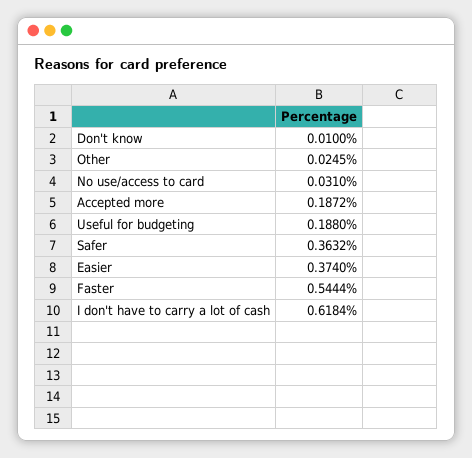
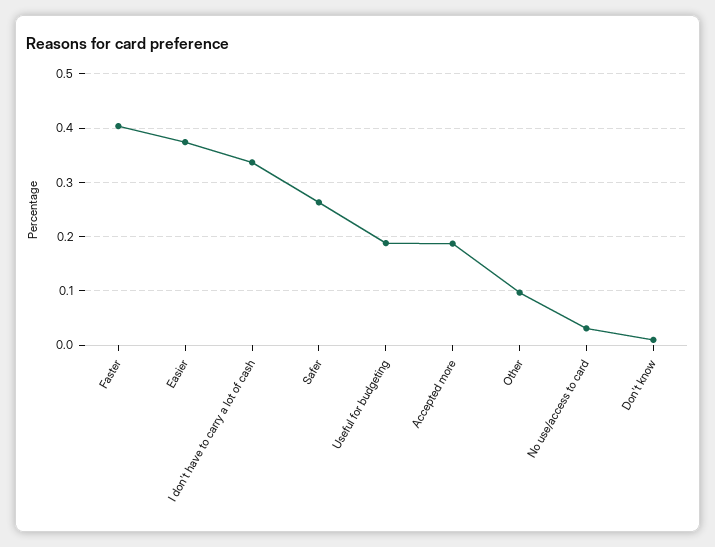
  {
    "Don't know": 0.01,
-   "Other": 0.0245,
+   "Other": 0.1,
    "No use/access to card": 0.031,
    "Accepted more": 0.1872,
    "Useful for budgeting": 0.188,
-   "Safer": 0.3632,
+   "Safer": 0.26,
    "Easier": 0.374,
-   "Faster": 0.5444,
+   "Faster": 0.4,
-   "I don't have to carry a lot of cash": 0.6184
+   "I don't have to carry a lot of cash": 0.34
  }

